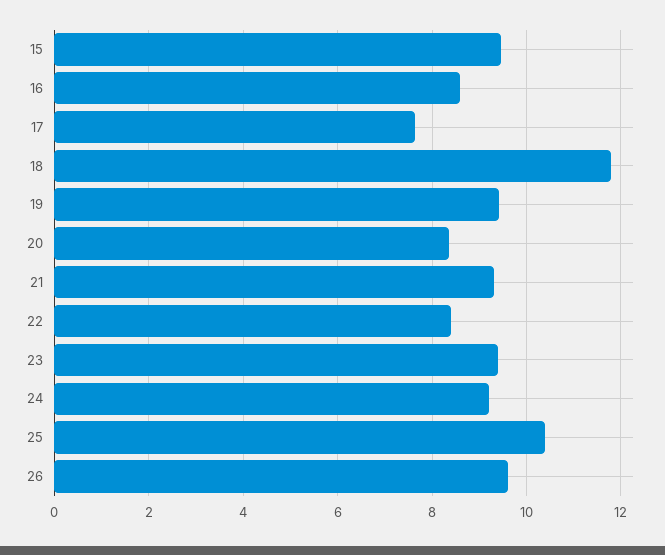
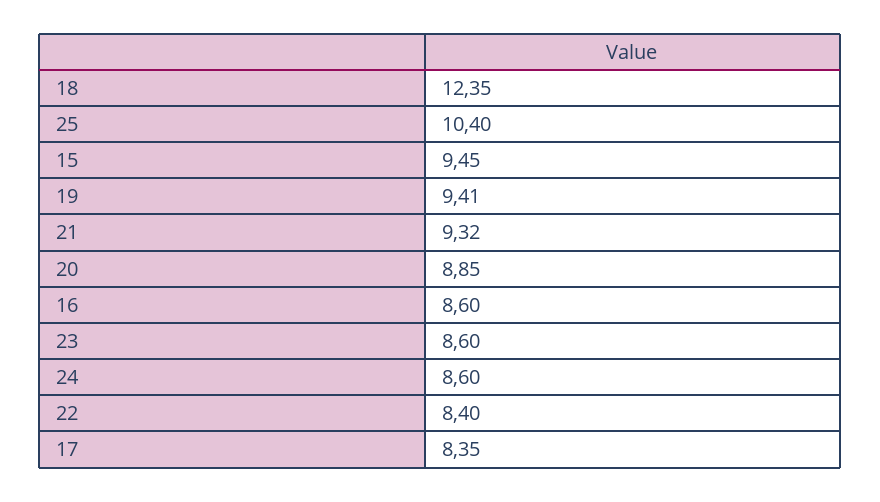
  {
    "15": 9.45,
    "16": 8.6,
-   "17": 7.6,
+   "17": 8.35,
-   "18": 11.8,
+   "18": 12.35,
    "19": 9.41,
-   "20": 8.4,
+   "20": 8.85,
    "21": 9.32,
    "22": 8.4,
-   "23": 9.4,
+   "23": 8.6,
-   "24": 9.2,
+   "24": 8.6,
-   "25": 10.4,
+   "25": 10.4
-   "26": 9.6
  }

